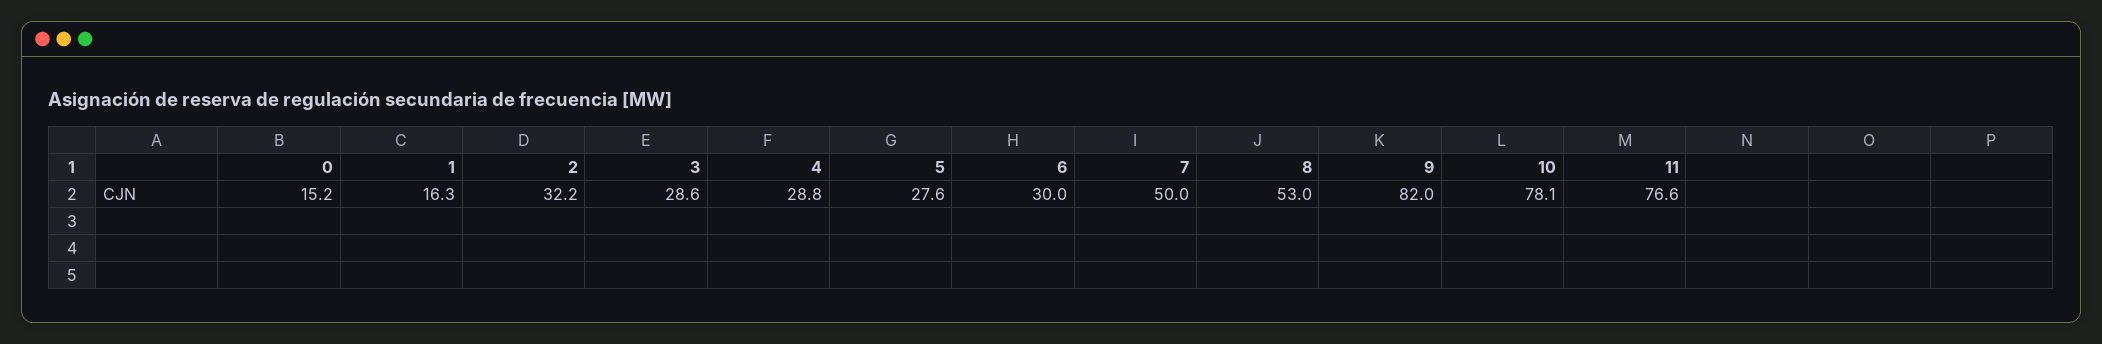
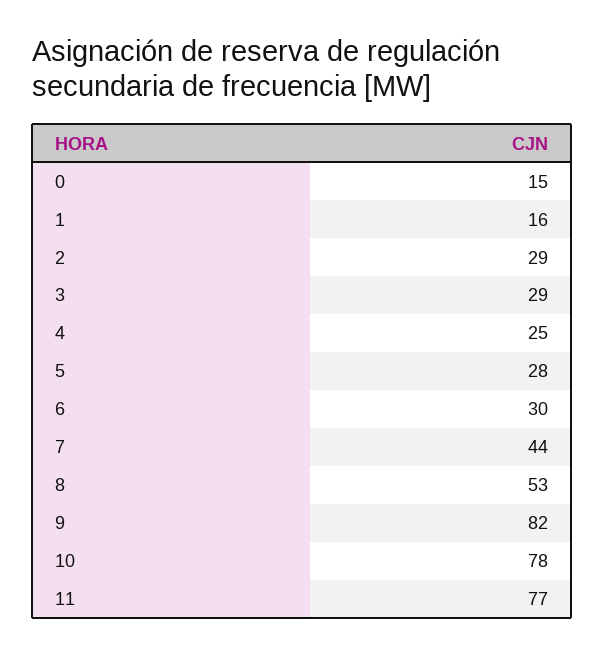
  {
    "0": 15.2,
    "1": 16.3,
-   "2": 32.2,
+   "2": 29,
    "3": 28.6,
-   "4": 28.8,
+   "4": 25,
    "5": 27.6,
    "6": 30,
-   "7": 50,
+   "7": 44,
    "8": 53,
    "9": 82,
    "10": 78.1,
    "11": 76.6
  }

